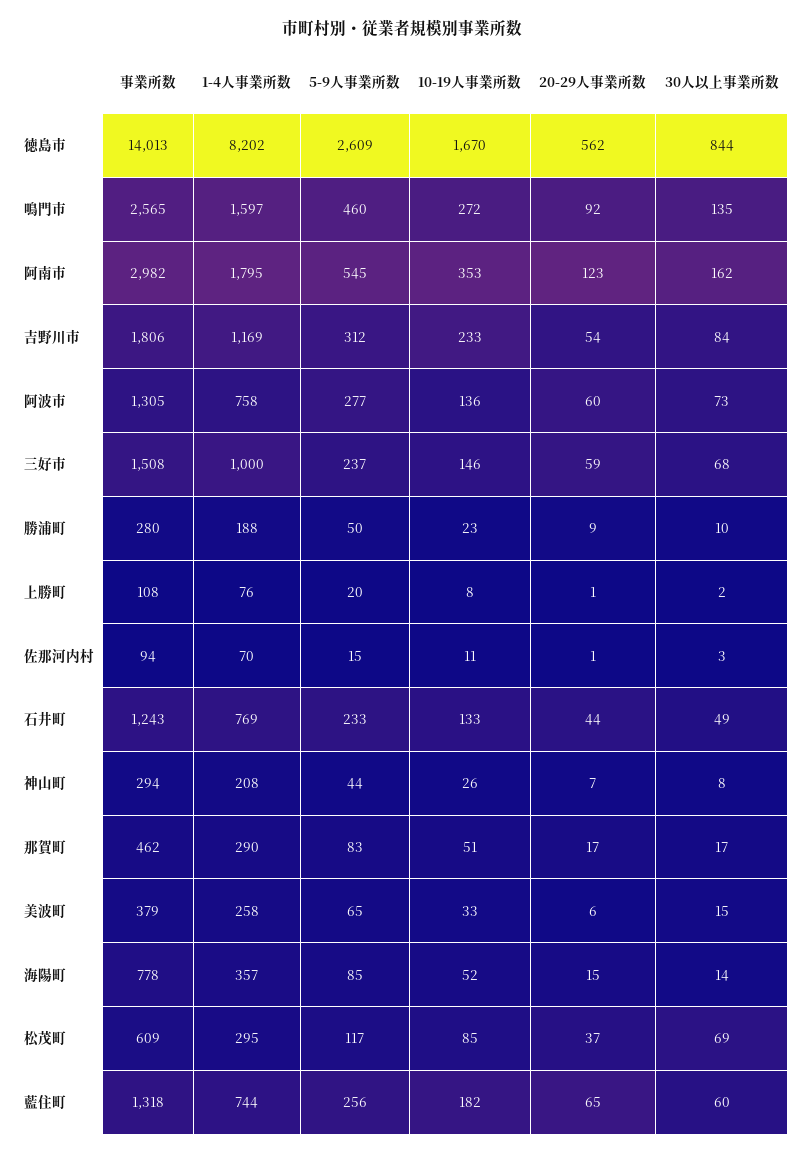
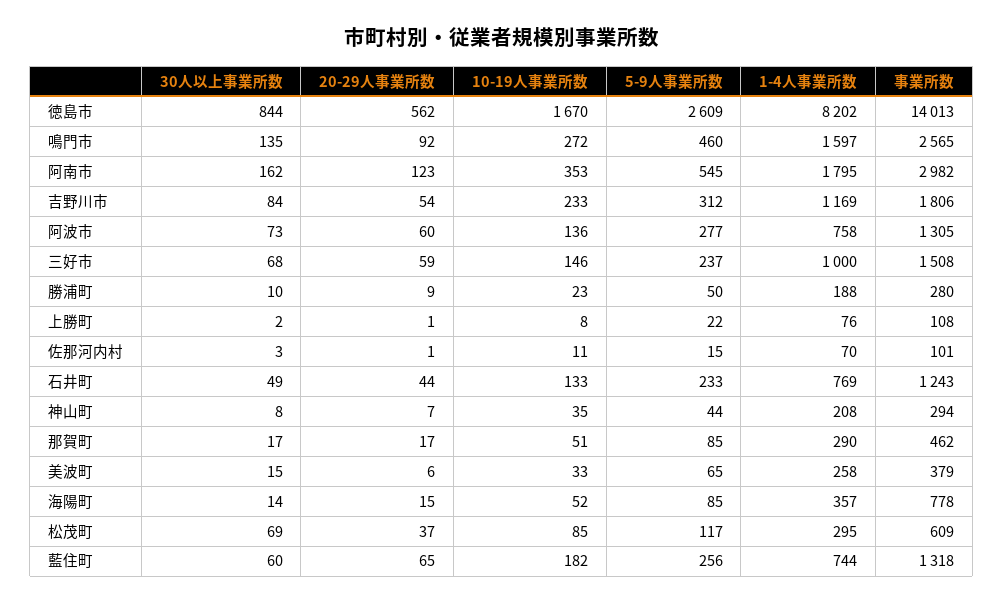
  {
    "事業所数": {
      "徳島市": 14013,
      "鳴門市": 2565,
      "阿南市": 2982,
      "吉野川市": 1806,
      "阿波市": 1305,
      "三好市": 1508,
      "勝浦町": 280,
      "上勝町": 108,
-     "佐那河内村": 94,
+     "佐那河内村": 101,
      "石井町": 1243,
      "神山町": 294,
      "那賀町": 462,
      "美波町": 379,
      "海陽町": 778,
      "松茂町": 609,
      "藍住町": 1318
    },
    "1-4人事業所数": {
      "徳島市": 8202,
      "鳴門市": 1597,
      "阿南市": 1795,
      "吉野川市": 1169,
      "阿波市": 758,
      "三好市": 1000,
      "勝浦町": 188,
      "上勝町": 76,
      "佐那河内村": 70,
      "石井町": 769,
      "神山町": 208,
      "那賀町": 290,
      "美波町": 258,
      "海陽町": 357,
      "松茂町": 295,
      "藍住町": 744
    },
    "5-9人事業所数": {
      "徳島市": 2609,
      "鳴門市": 460,
      "阿南市": 545,
      "吉野川市": 312,
      "阿波市": 277,
      "三好市": 237,
      "勝浦町": 50,
-     "上勝町": 20,
+     "上勝町": 22,
      "佐那河内村": 15,
      "石井町": 233,
      "神山町": 44,
-     "那賀町": 83,
+     "那賀町": 85,
      "美波町": 65,
      "海陽町": 85,
      "松茂町": 117,
      "藍住町": 256
    },
    "10-19人事業所数": {
      "徳島市": 1670,
      "鳴門市": 272,
      "阿南市": 353,
      "吉野川市": 233,
      "阿波市": 136,
      "三好市": 146,
      "勝浦町": 23,
      "上勝町": 8,
      "佐那河内村": 11,
      "石井町": 133,
-     "神山町": 26,
+     "神山町": 35,
      "那賀町": 51,
      "美波町": 33,
      "海陽町": 52,
      "松茂町": 85,
      "藍住町": 182
    },
    "20-29人事業所数": {
      "徳島市": 562,
      "鳴門市": 92,
      "阿南市": 123,
      "吉野川市": 54,
      "阿波市": 60,
      "三好市": 59,
      "勝浦町": 9,
      "上勝町": 1,
      "佐那河内村": 1,
      "石井町": 44,
      "神山町": 7,
      "那賀町": 17,
      "美波町": 6,
      "海陽町": 15,
      "松茂町": 37,
      "藍住町": 65
    },
    "30人以上事業所数": {
      "徳島市": 844,
      "鳴門市": 135,
      "阿南市": 162,
      "吉野川市": 84,
      "阿波市": 73,
      "三好市": 68,
      "勝浦町": 10,
      "上勝町": 2,
      "佐那河内村": 3,
      "石井町": 49,
      "神山町": 8,
      "那賀町": 17,
      "美波町": 15,
      "海陽町": 14,
      "松茂町": 69,
      "藍住町": 60
    }
  }

